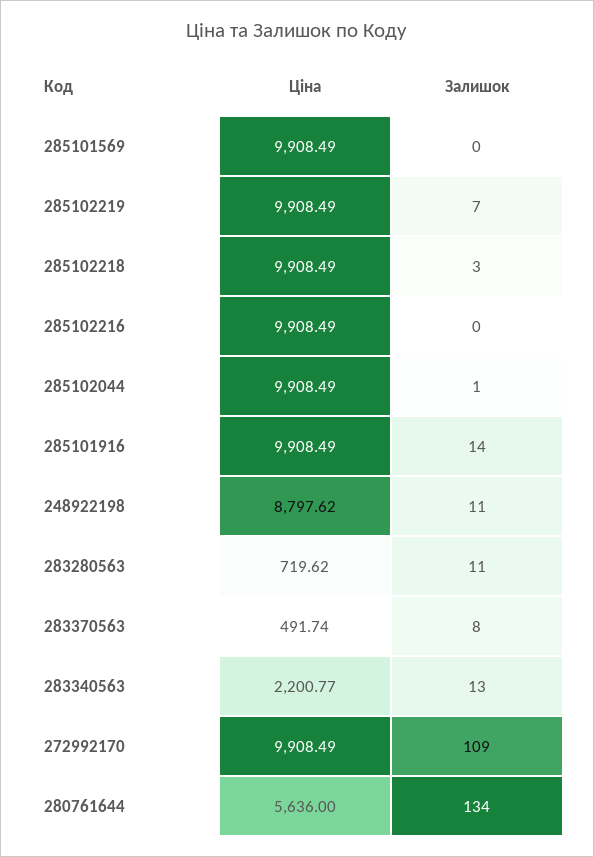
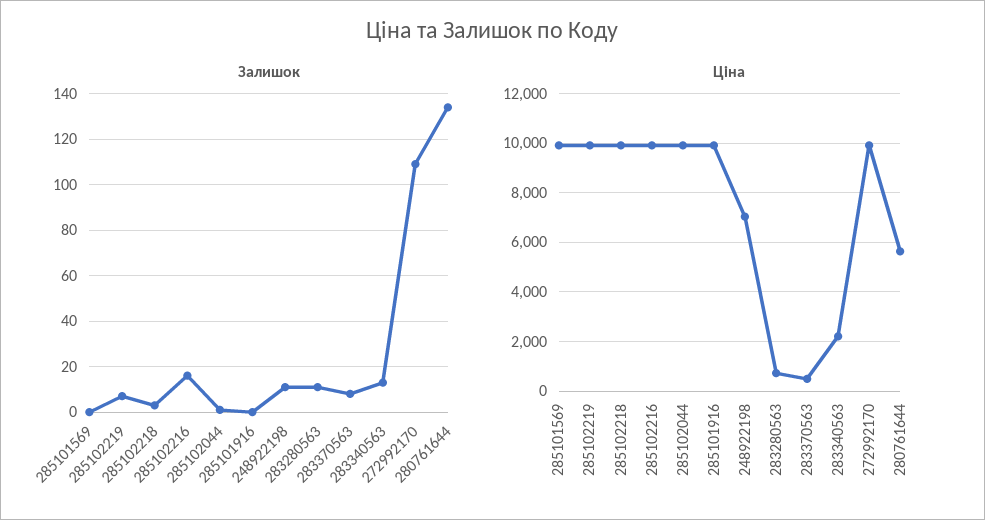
  {
    "Ціна": {
      "285101569": 9908.49,
      "285102219": 9908.49,
      "285102218": 9908.49,
      "285102216": 9908.49,
      "285102044": 9908.49,
      "285101916": 9908.49,
-     "248922198": 8797.62,
+     "248922198": 7000,
      "283280563": 719.62,
      "283370563": 491.74,
      "283340563": 2200.77,
      "272992170": 9908.49,
      "280761644": 5636
    },
    "Залишок": {
      "285101569": 0,
      "285102219": 7,
      "285102218": 3,
-     "285102216": 0,
+     "285102216": 15,
      "285102044": 1,
-     "285101916": 14,
+     "285101916": 0,
      "248922198": 11,
      "283280563": 11,
      "283370563": 8,
      "283340563": 13,
      "272992170": 109,
      "280761644": 134
    }
  }

